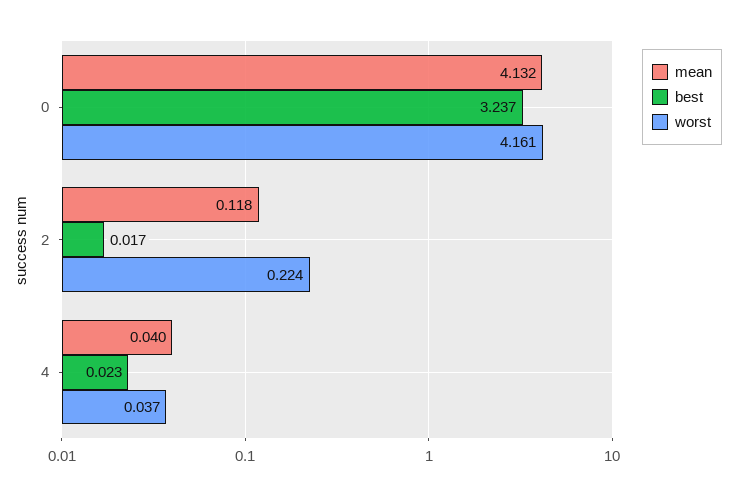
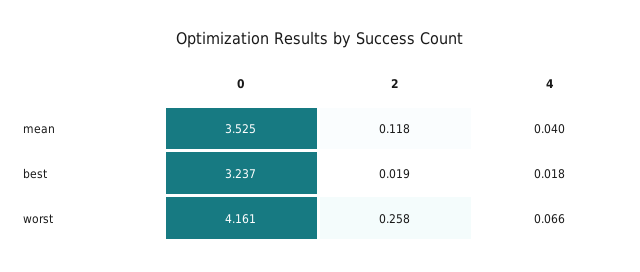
  {
    "mean": {
-     "0": 4.132,
+     "0": 3.525,
      "2": 0.118,
      "4": 0.04
    },
    "best": {
      "0": 3.237,
-     "2": 0.017,
+     "2": 0.019,
-     "4": 0.023
+     "4": 0.018
    },
    "worst": {
      "0": 4.161,
-     "2": 0.224,
+     "2": 0.258,
-     "4": 0.037
+     "4": 0.066
    }
  }

